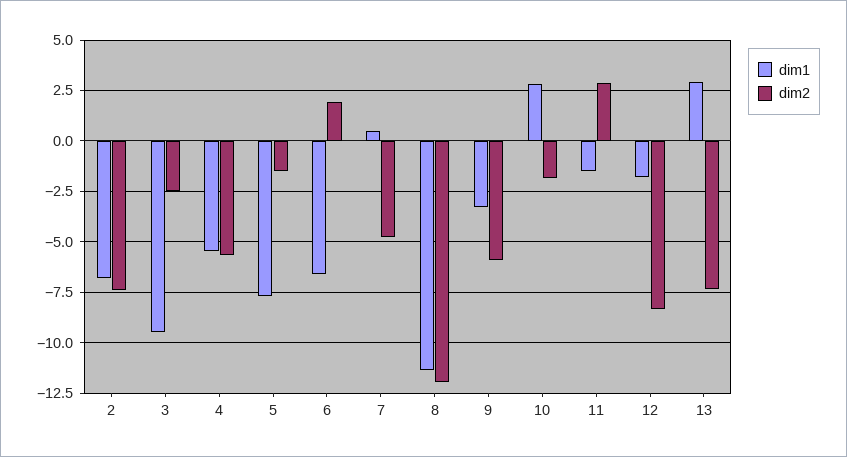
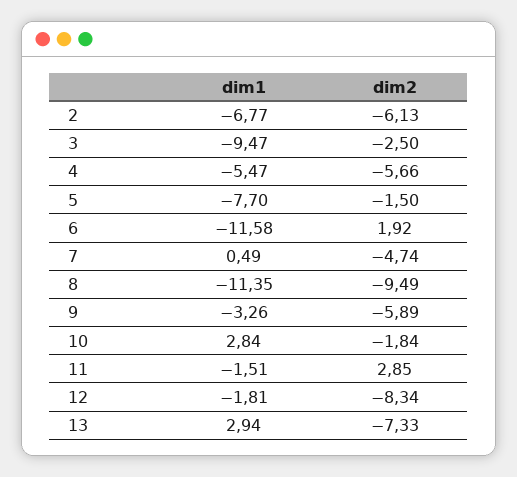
  {
    "dim1": {
      "2": -6.77,
      "3": -9.47,
      "4": -5.47,
      "5": -7.7,
-     "6": -6.5,
+     "6": -11.58,
      "7": 0.49,
      "8": -11.35,
      "9": -3.26,
      "10": 2.84,
      "11": -1.51,
      "12": -1.81,
      "13": 2.94
    },
    "dim2": {
-     "2": -7.5,
+     "2": -6.13,
      "3": -2.5,
      "4": -5.66,
      "5": -1.5,
      "6": 1.92,
      "7": -4.74,
-     "8": -12,
+     "8": -9.49,
      "9": -5.89,
      "10": -1.84,
      "11": 2.85,
      "12": -8.34,
      "13": -7.33
    }
  }

